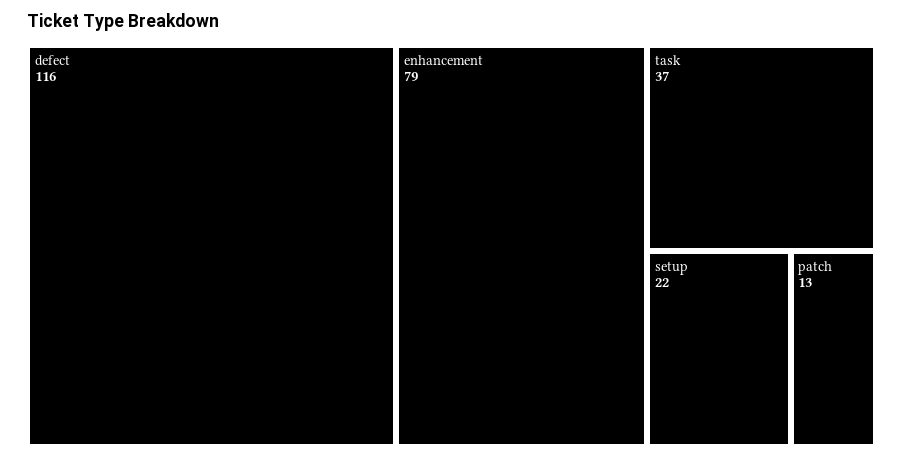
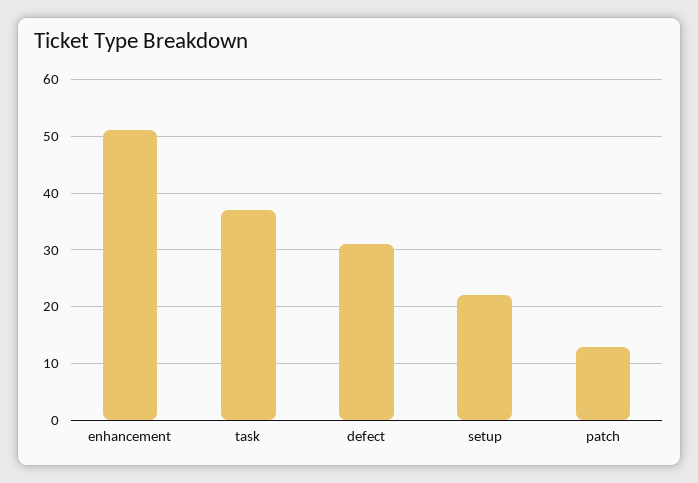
  {
-   "defect": 116,
+   "defect": 30,
-   "enhancement": 79,
+   "enhancement": 50,
    "task": 37,
    "setup": 22,
    "patch": 13
  }

